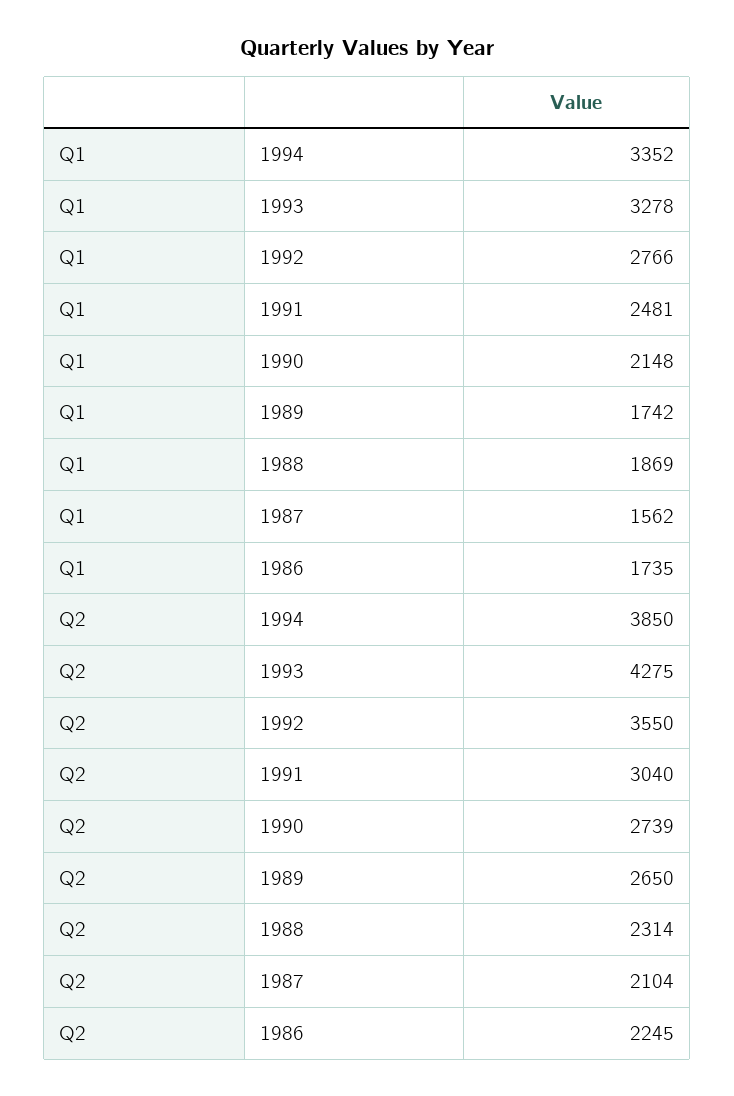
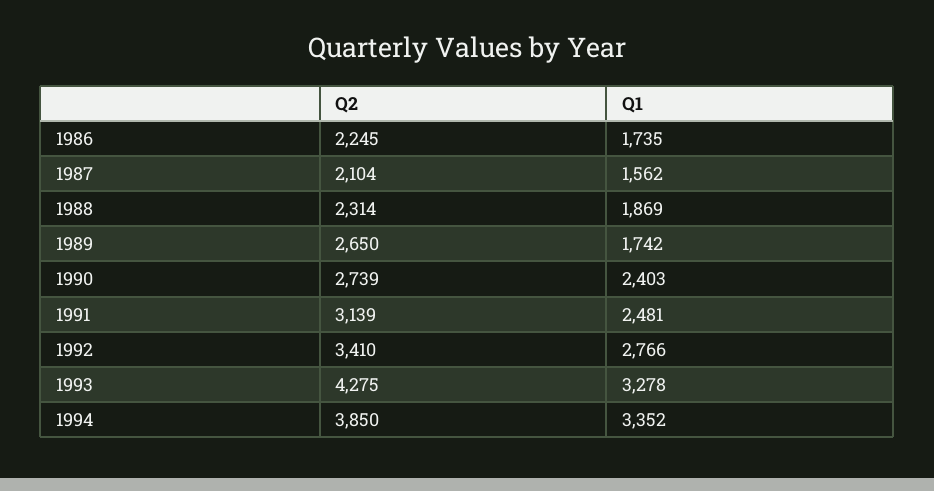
  {
    "Q1": {
      "1994": 3352,
      "1993": 3278,
      "1992": 2766,
      "1991": 2481,
-     "1990": 2148,
+     "1990": 2403,
      "1989": 1742,
      "1988": 1869,
      "1987": 1562,
      "1986": 1735
    },
    "Q2": {
      "1994": 3850,
      "1993": 4275,
-     "1992": 3550,
+     "1992": 3410,
-     "1991": 3040,
+     "1991": 3139,
      "1990": 2739,
      "1989": 2650,
      "1988": 2314,
      "1987": 2104,
      "1986": 2245
    }
  }

